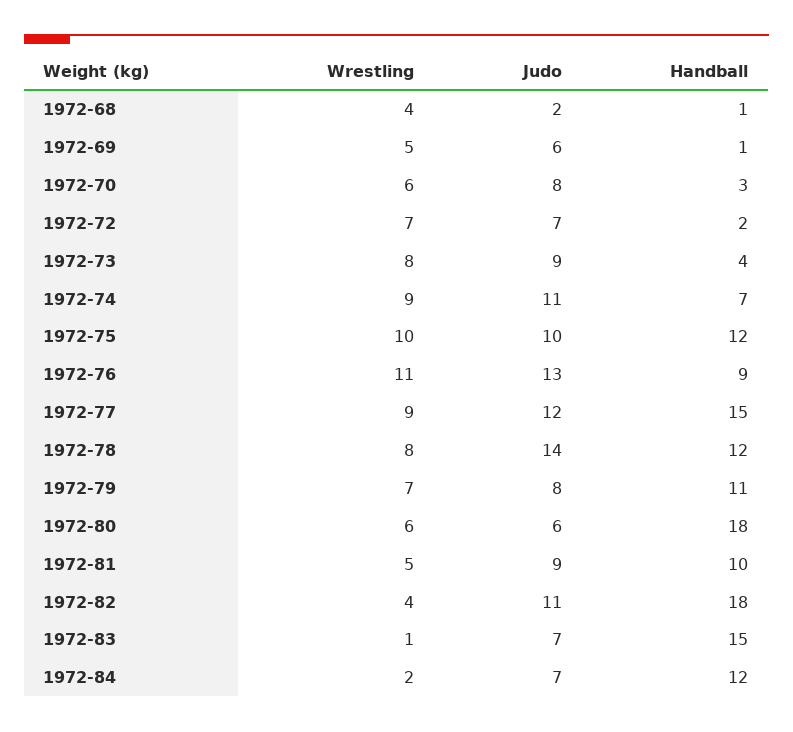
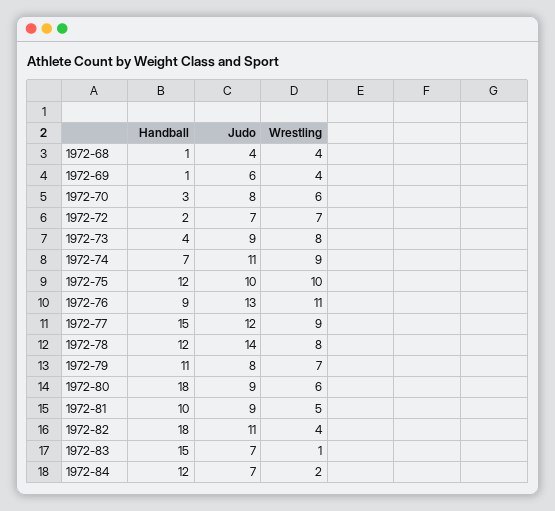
  {
    "Wrestling": {
      "1972-68": 4,
-     "1972-69": 5,
+     "1972-69": 4,
      "1972-70": 6,
      "1972-72": 7,
      "1972-73": 8,
      "1972-74": 9,
      "1972-75": 10,
      "1972-76": 11,
      "1972-77": 9,
      "1972-78": 8,
      "1972-79": 7,
      "1972-80": 6,
      "1972-81": 5,
      "1972-82": 4,
      "1972-83": 1,
      "1972-84": 2
    },
    "Judo": {
-     "1972-68": 2,
+     "1972-68": 4,
      "1972-69": 6,
      "1972-70": 8,
      "1972-72": 7,
      "1972-73": 9,
      "1972-74": 11,
      "1972-75": 10,
      "1972-76": 13,
      "1972-77": 12,
      "1972-78": 14,
      "1972-79": 8,
-     "1972-80": 6,
+     "1972-80": 9,
      "1972-81": 9,
      "1972-82": 11,
      "1972-83": 7,
      "1972-84": 7
    },
    "Handball": {
      "1972-68": 1,
      "1972-69": 1,
      "1972-70": 3,
      "1972-72": 2,
      "1972-73": 4,
      "1972-74": 7,
      "1972-75": 12,
      "1972-76": 9,
      "1972-77": 15,
      "1972-78": 12,
      "1972-79": 11,
      "1972-80": 18,
      "1972-81": 10,
      "1972-82": 18,
      "1972-83": 15,
      "1972-84": 12
    }
  }

